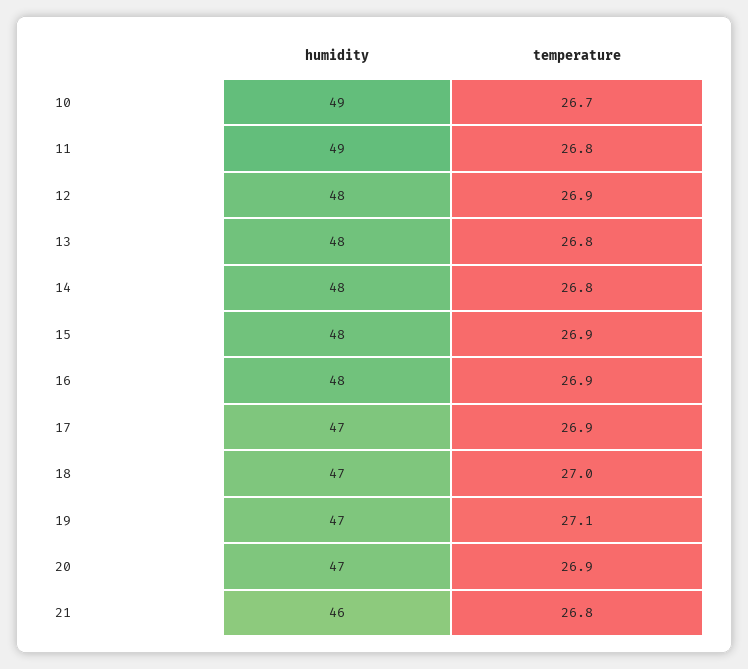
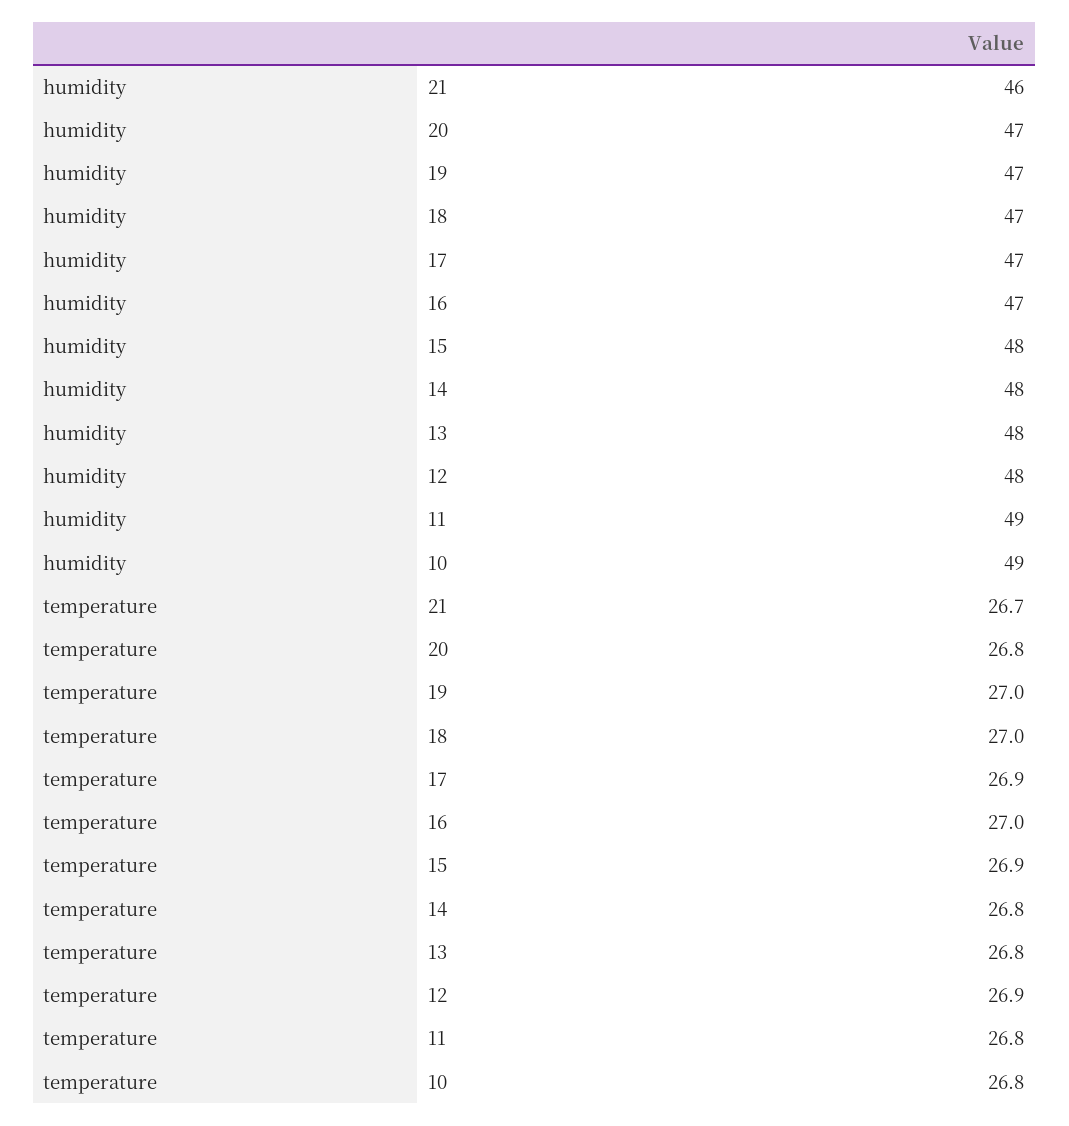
  {
    "humidity": {
      "10": 49,
      "11": 49,
      "12": 48,
      "13": 48,
      "14": 48,
      "15": 48,
-     "16": 48,
+     "16": 47,
      "17": 47,
      "18": 47,
      "19": 47,
      "20": 47,
      "21": 46
    },
    "temperature": {
-     "10": 26.7,
+     "10": 26.8,
      "11": 26.8,
      "12": 26.9,
      "13": 26.8,
      "14": 26.8,
      "15": 26.9,
-     "16": 26.9,
+     "16": 27,
      "17": 26.9,
      "18": 27,
-     "19": 27.1,
+     "19": 27,
-     "20": 26.9,
+     "20": 26.8,
-     "21": 26.8
+     "21": 26.7
    }
  }

